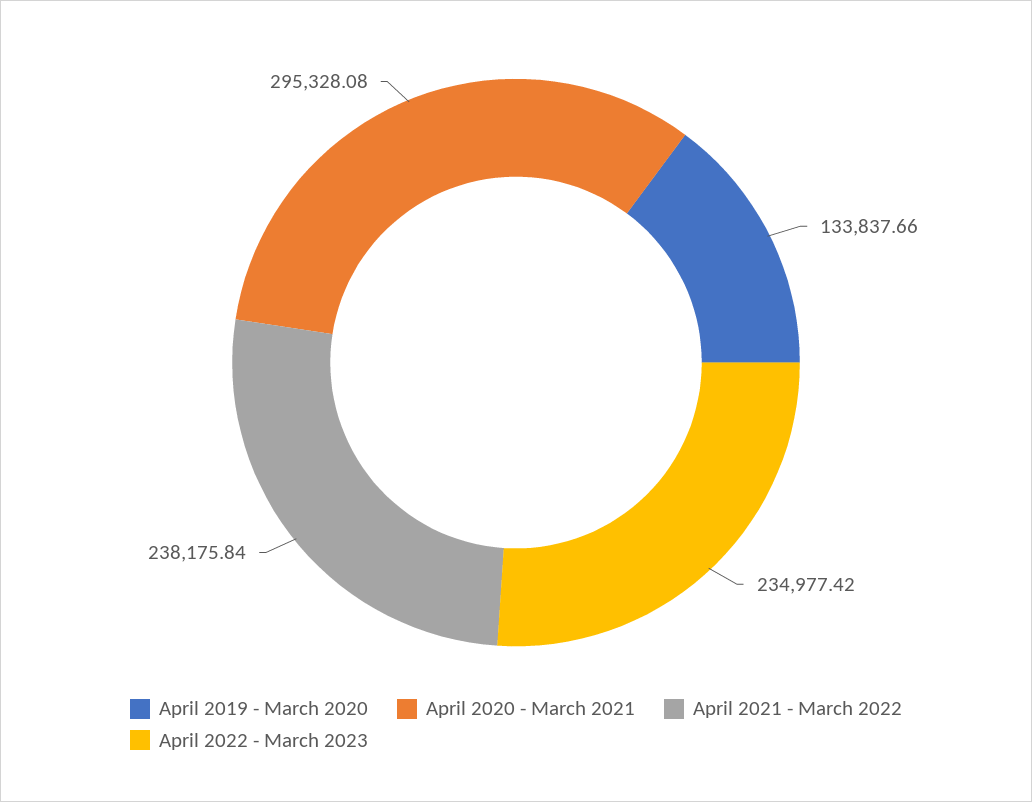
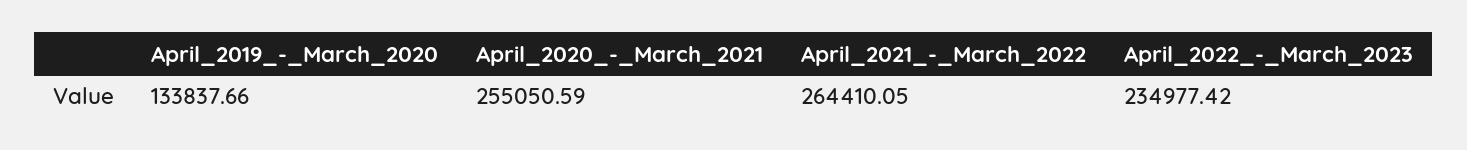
  {
    "April 2019 - March 2020": 133837.66,
-   "April 2020 - March 2021": 295328.08,
+   "April 2020 - March 2021": 255050.59,
-   "April 2021 - March 2022": 238175.84,
+   "April 2021 - March 2022": 264410.05,
    "April 2022 - March 2023": 234977.42
  }

